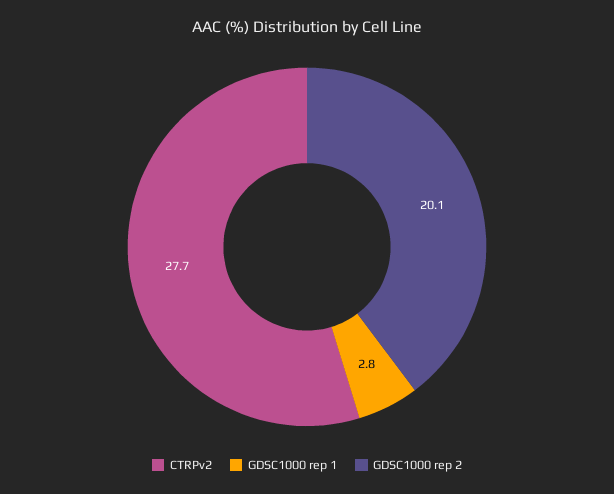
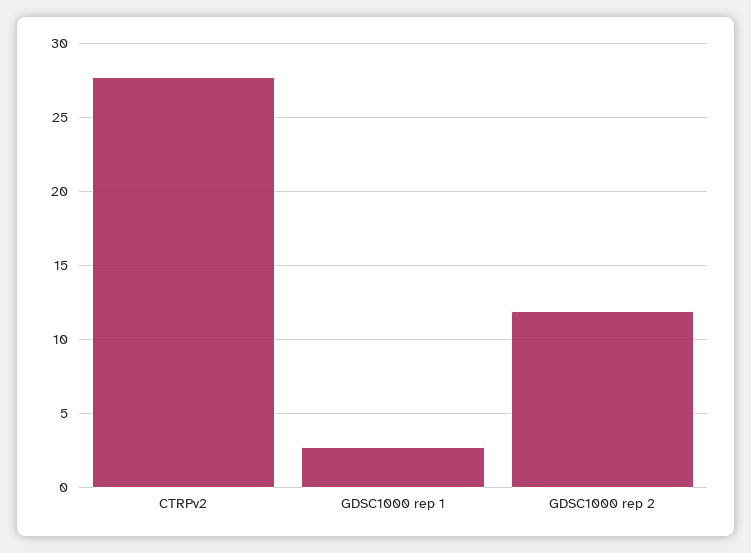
  {
    "CTRPv2": 27.7,
    "GDSC1000 rep 1": 2.8,
-   "GDSC1000 rep 2": 20.1
+   "GDSC1000 rep 2": 12
  }

